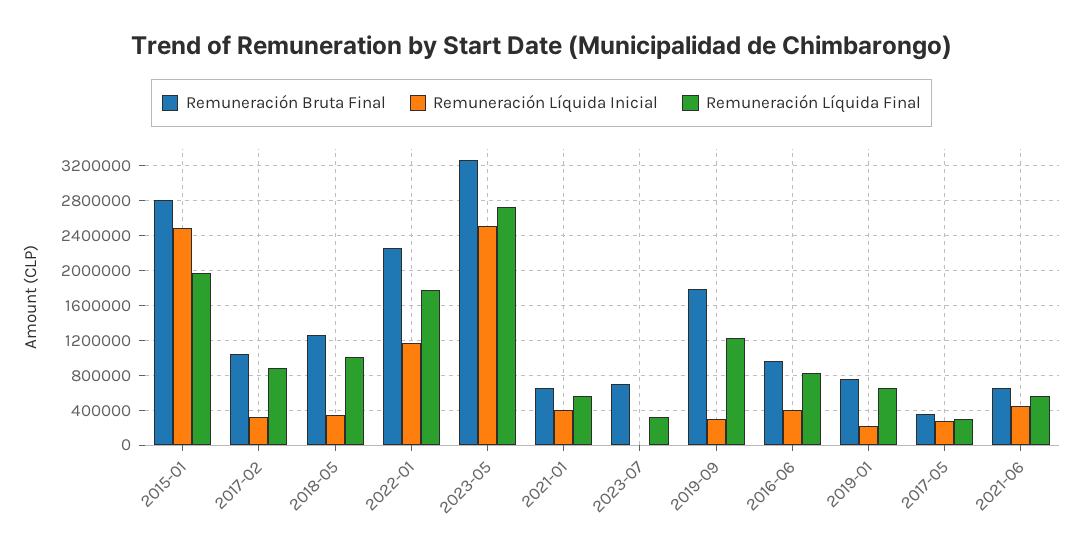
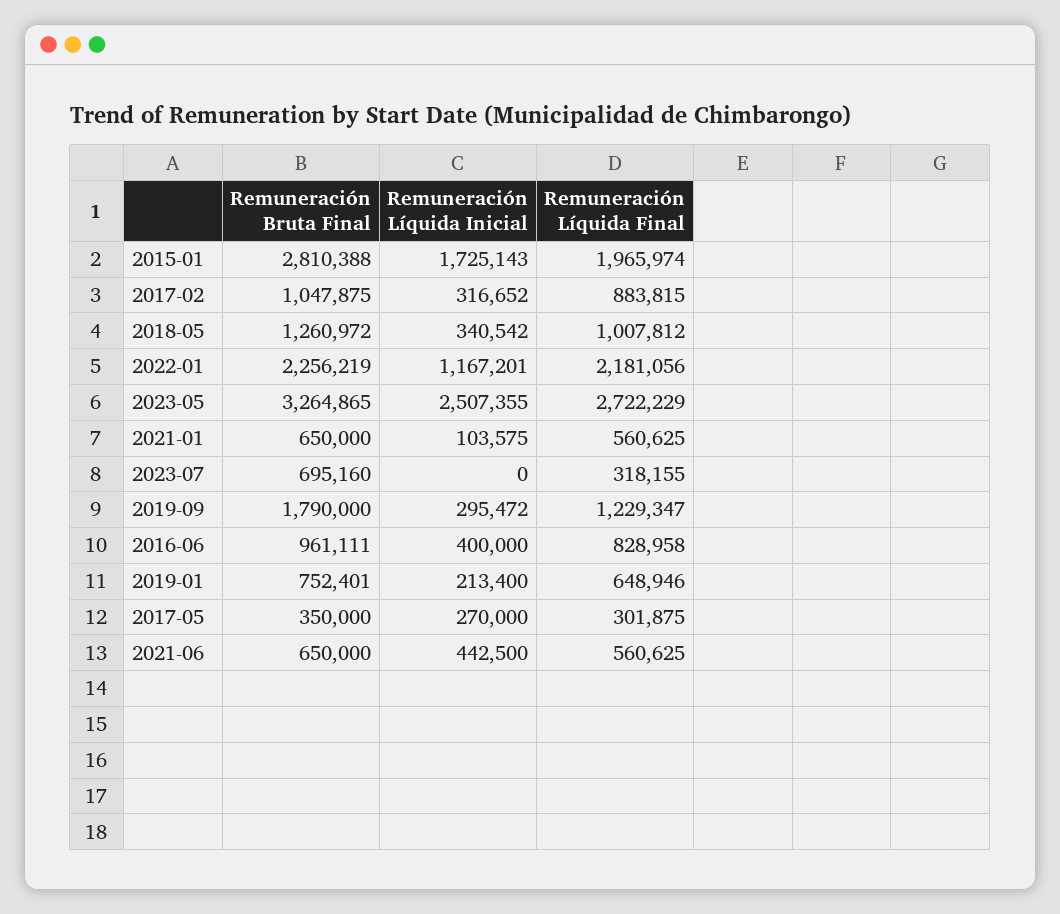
  {
    "Remuneración Bruta Final": {
      "2015-01": 2810388,
      "2017-02": 1047875,
      "2018-05": 1260972,
      "2022-01": 2256219,
      "2023-05": 3264865,
      "2021-01": 650000,
      "2023-07": 695160,
      "2019-09": 1790000,
      "2016-06": 961111,
      "2019-01": 752401,
      "2017-05": 350000,
      "2021-06": 650000
    },
    "Remuneración Líquida Inicial": {
-     "2015-01": 2500000,
+     "2015-01": 1725143,
      "2017-02": 316652,
      "2018-05": 340542,
      "2022-01": 1167201,
      "2023-05": 2507355,
-     "2021-01": 400000,
+     "2021-01": 103575,
      "2023-07": 0,
      "2019-09": 295472,
      "2016-06": 400000,
      "2019-01": 213400,
      "2017-05": 270000,
      "2021-06": 442500
    },
    "Remuneración Líquida Final": {
      "2015-01": 1965974,
      "2017-02": 883815,
      "2018-05": 1007812,
-     "2022-01": 1800000,
+     "2022-01": 2181056,
      "2023-05": 2722229,
      "2021-01": 560625,
      "2023-07": 318155,
      "2019-09": 1229347,
      "2016-06": 828958,
      "2019-01": 648946,
      "2017-05": 301875,
      "2021-06": 560625
    }
  }

